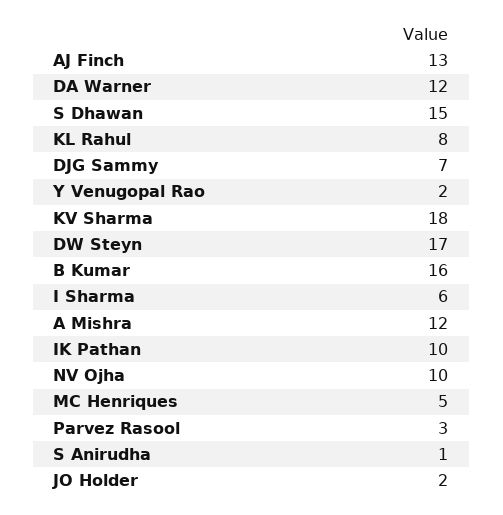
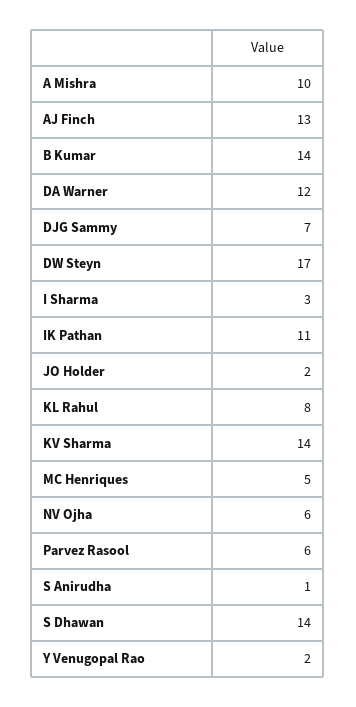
  {
    "AJ Finch": 13,
    "DA Warner": 12,
-   "S Dhawan": 15,
+   "S Dhawan": 14,
    "KL Rahul": 8,
    "DJG Sammy": 7,
    "Y Venugopal Rao": 2,
-   "KV Sharma": 18,
+   "KV Sharma": 14,
    "DW Steyn": 17,
-   "B Kumar": 16,
+   "B Kumar": 14,
-   "I Sharma": 6,
+   "I Sharma": 3,
-   "A Mishra": 12,
+   "A Mishra": 10,
-   "IK Pathan": 10,
+   "IK Pathan": 11,
-   "NV Ojha": 10,
+   "NV Ojha": 6,
    "MC Henriques": 5,
-   "Parvez Rasool": 3,
+   "Parvez Rasool": 6,
    "S Anirudha": 1,
    "JO Holder": 2
  }

